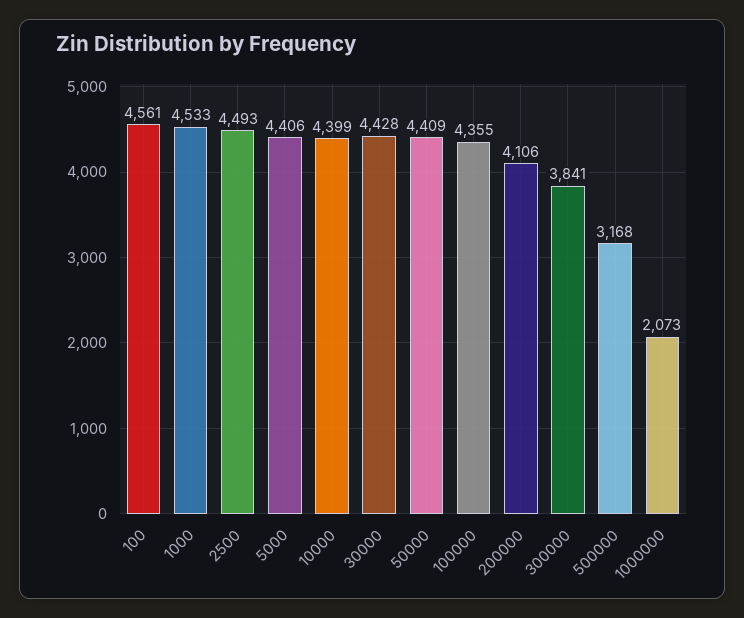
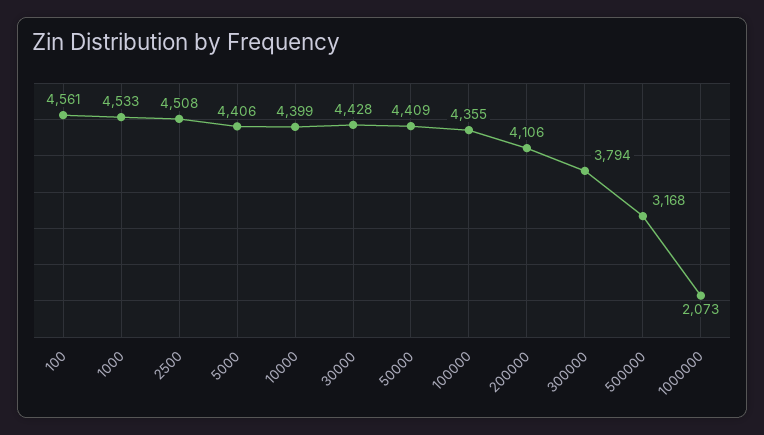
  {
    "100": 4561,
    "1000": 4533,
-   "2500": 4493,
+   "2500": 4508,
    "5000": 4406,
    "10000": 4399,
    "30000": 4428,
    "50000": 4409,
    "100000": 4355,
    "200000": 4106,
-   "300000": 3841,
+   "300000": 3794,
    "500000": 3168,
    "1000000": 2073
  }

